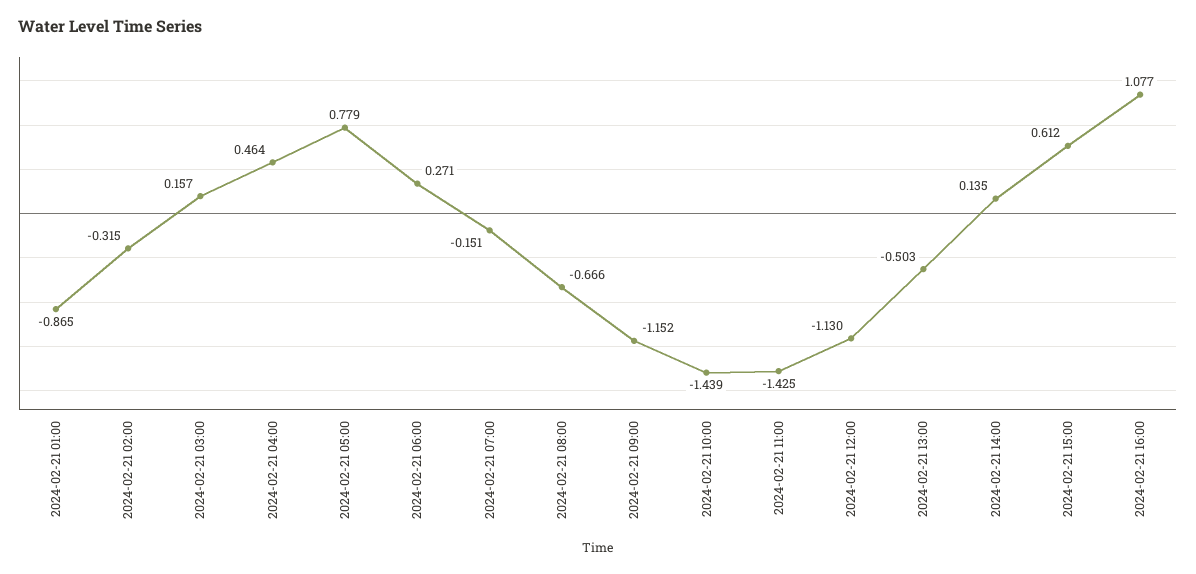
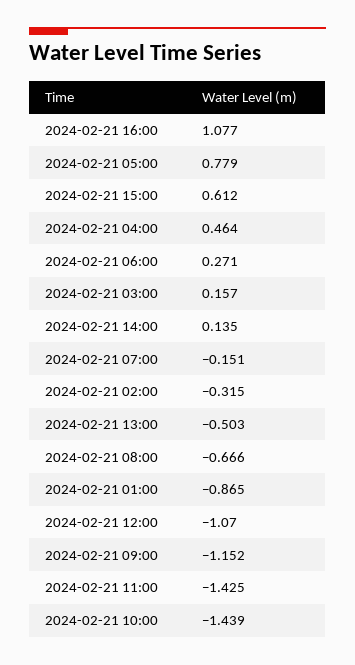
  {
    "2024-02-21 01:00": -0.865,
    "2024-02-21 02:00": -0.315,
    "2024-02-21 03:00": 0.157,
    "2024-02-21 04:00": 0.464,
    "2024-02-21 05:00": 0.779,
    "2024-02-21 06:00": 0.271,
    "2024-02-21 07:00": -0.151,
    "2024-02-21 08:00": -0.666,
    "2024-02-21 09:00": -1.152,
    "2024-02-21 10:00": -1.439,
    "2024-02-21 11:00": -1.425,
-   "2024-02-21 12:00": -1.13,
+   "2024-02-21 12:00": -1.07,
    "2024-02-21 13:00": -0.503,
    "2024-02-21 14:00": 0.135,
    "2024-02-21 15:00": 0.612,
    "2024-02-21 16:00": 1.077
  }

